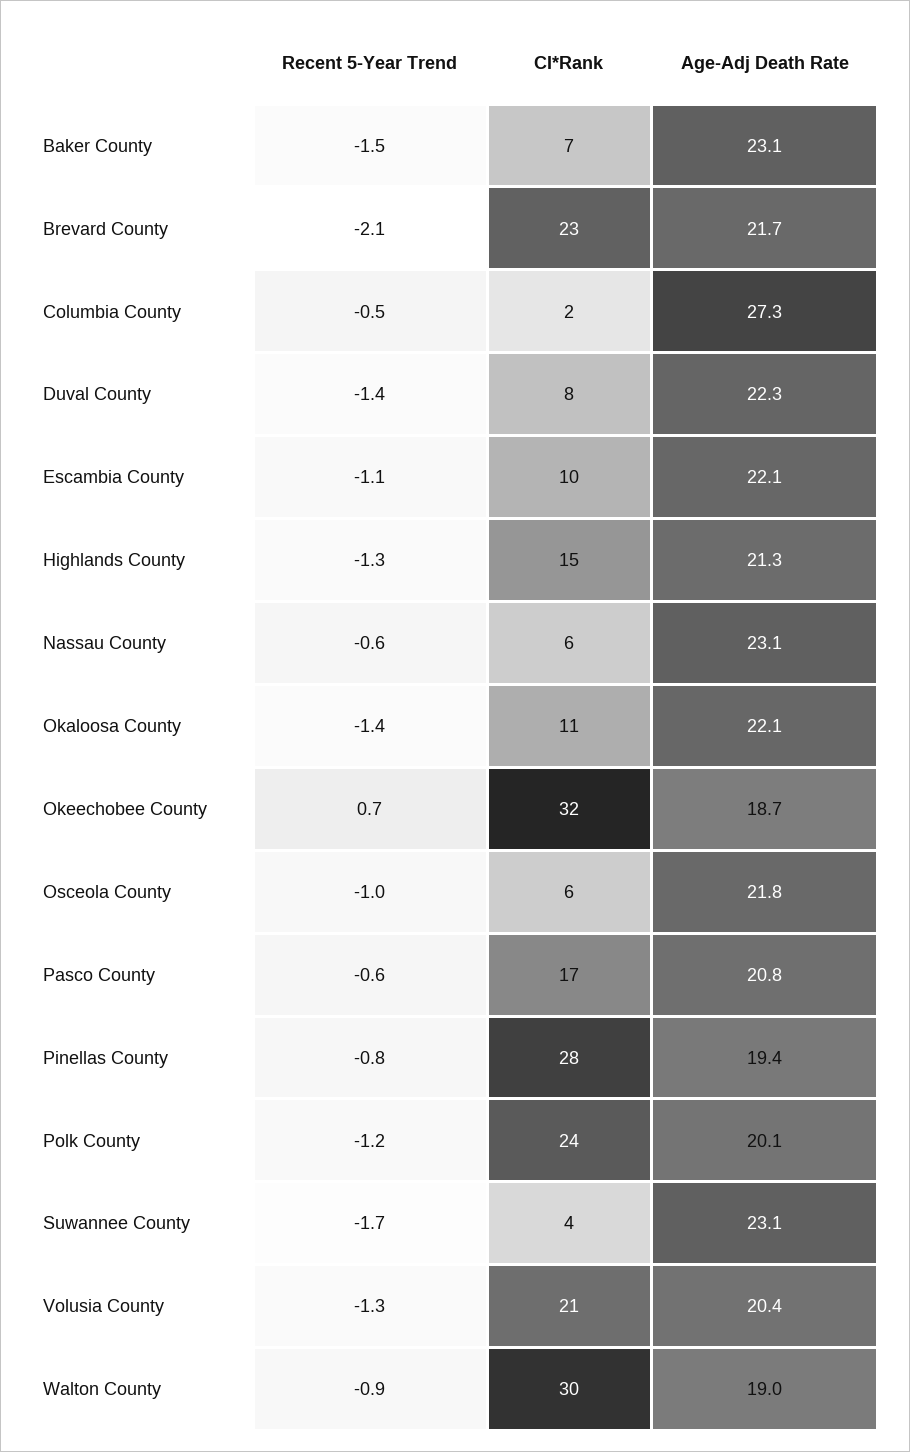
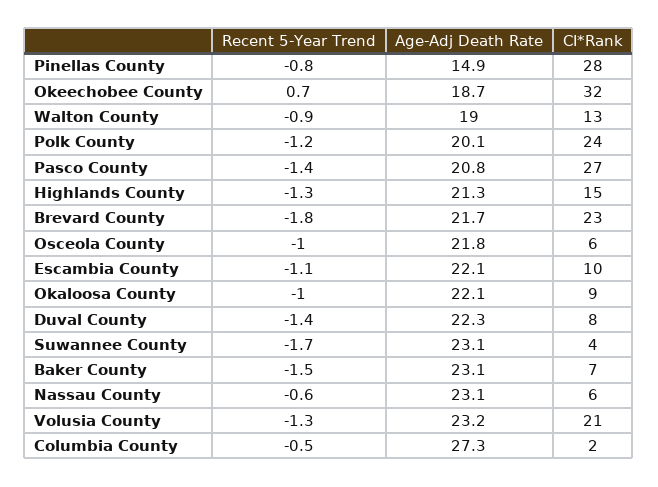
  {
    "Recent 5-Year Trend": {
      "Baker County": -1.5,
-     "Brevard County": -2.1,
+     "Brevard County": -1.8,
      "Columbia County": -0.5,
      "Duval County": -1.4,
      "Escambia County": -1.1,
      "Highlands County": -1.3,
      "Nassau County": -0.6,
-     "Okaloosa County": -1.4,
+     "Okaloosa County": -1,
      "Okeechobee County": 0.7,
      "Osceola County": -1,
-     "Pasco County": -0.6,
+     "Pasco County": -1.4,
      "Pinellas County": -0.8,
      "Polk County": -1.2,
      "Suwannee County": -1.7,
      "Volusia County": -1.3,
      "Walton County": -0.9
    },
    "CI*Rank": {
      "Baker County": 7,
      "Brevard County": 23,
      "Columbia County": 2,
      "Duval County": 8,
      "Escambia County": 10,
      "Highlands County": 15,
      "Nassau County": 6,
-     "Okaloosa County": 11,
+     "Okaloosa County": 9,
      "Okeechobee County": 32,
      "Osceola County": 6,
-     "Pasco County": 17,
+     "Pasco County": 27,
      "Pinellas County": 28,
      "Polk County": 24,
      "Suwannee County": 4,
      "Volusia County": 21,
-     "Walton County": 30
+     "Walton County": 13
    },
    "Age-Adj Death Rate": {
      "Baker County": 23.1,
      "Brevard County": 21.7,
      "Columbia County": 27.3,
      "Duval County": 22.3,
      "Escambia County": 22.1,
      "Highlands County": 21.3,
      "Nassau County": 23.1,
      "Okaloosa County": 22.1,
      "Okeechobee County": 18.7,
      "Osceola County": 21.8,
      "Pasco County": 20.8,
-     "Pinellas County": 19.4,
+     "Pinellas County": 14.9,
      "Polk County": 20.1,
      "Suwannee County": 23.1,
-     "Volusia County": 20.4,
+     "Volusia County": 23.2,
      "Walton County": 19
    }
  }

